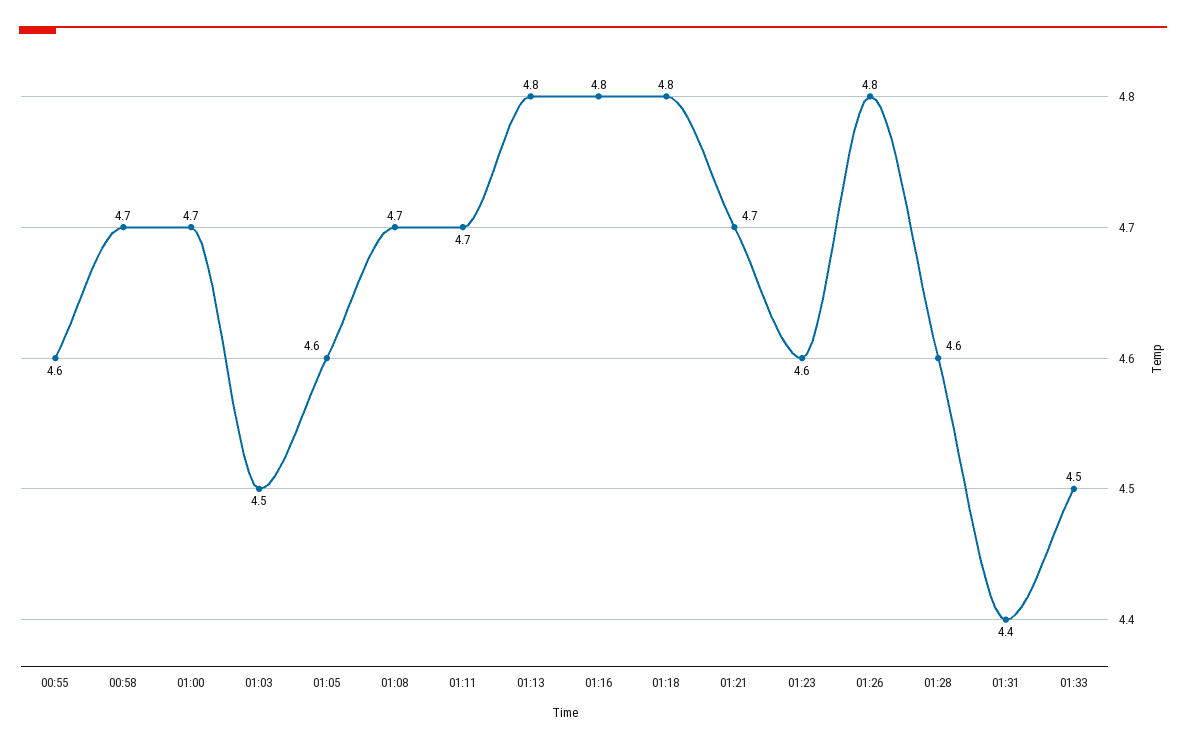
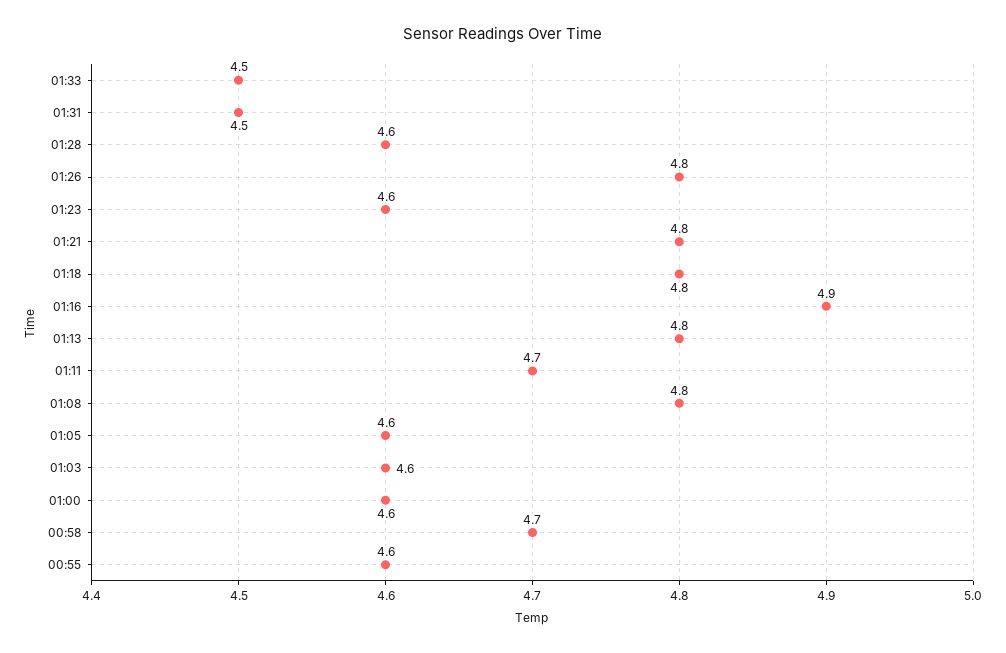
  {
    "00:55": 4.6,
    "00:58": 4.7,
-   "01:00": 4.7,
+   "01:00": 4.6,
-   "01:03": 4.5,
+   "01:03": 4.6,
    "01:05": 4.6,
-   "01:08": 4.7,
+   "01:08": 4.8,
    "01:11": 4.7,
    "01:13": 4.8,
-   "01:16": 4.8,
+   "01:16": 4.9,
    "01:18": 4.8,
-   "01:21": 4.7,
+   "01:21": 4.8,
    "01:23": 4.6,
    "01:26": 4.8,
    "01:28": 4.6,
-   "01:31": 4.4,
+   "01:31": 4.5,
    "01:33": 4.5
  }

